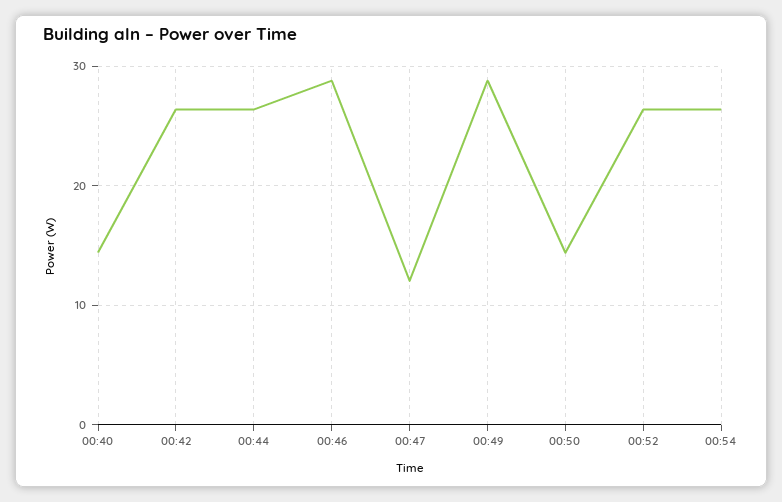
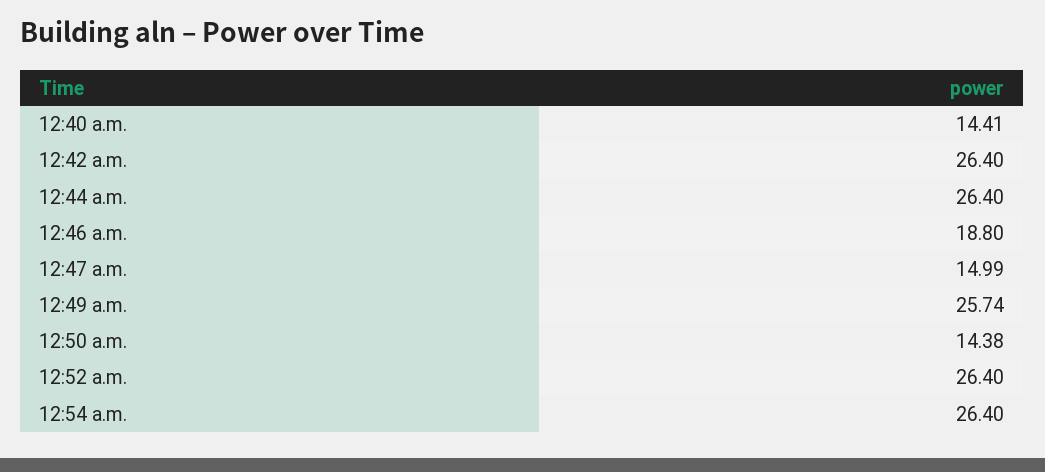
  {
    "00:40": 14.41,
    "00:42": 26.4,
    "00:44": 26.4,
-   "00:46": 29,
+   "00:46": 18.8,
-   "00:47": 12,
+   "00:47": 14.99,
-   "00:49": 29,
+   "00:49": 25.74,
    "00:50": 14.38,
    "00:52": 26.4,
    "00:54": 26.4
  }

